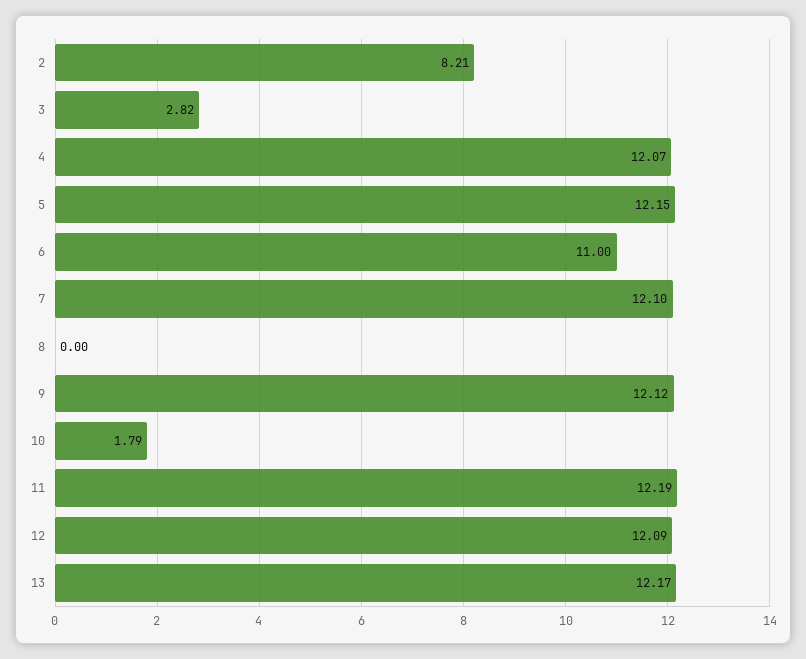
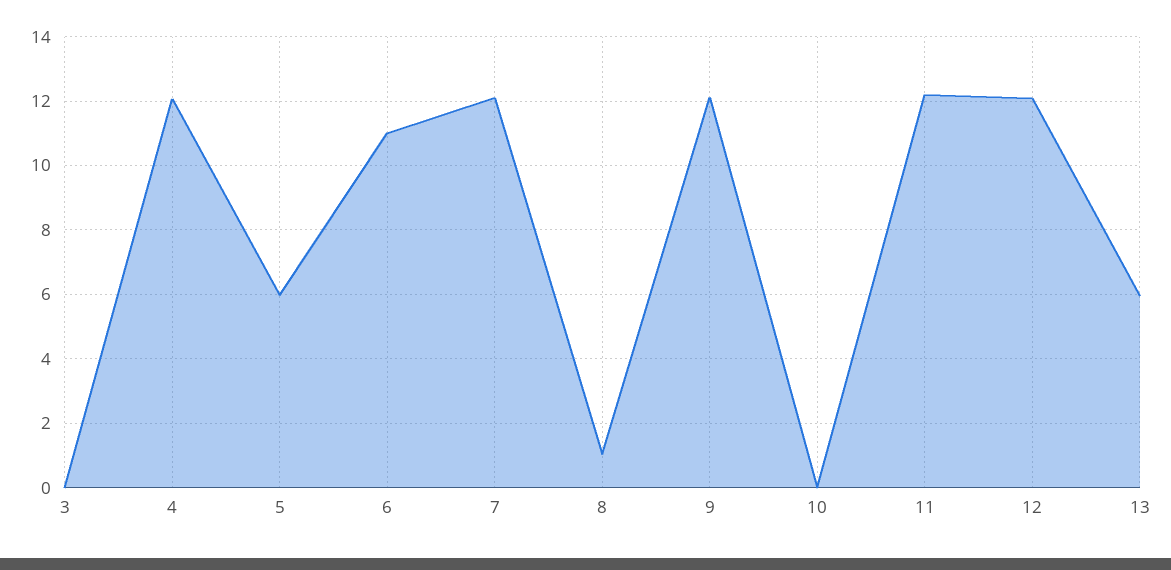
  {
-   "2": 8.21,
-   "3": 2.82,
+   "3": 0,
    "4": 12.07,
-   "5": 12.15,
+   "5": 6,
    "6": 11,
    "7": 12.1,
-   "8": 0,
+   "8": 1,
    "9": 12.12,
-   "10": 1.79,
+   "10": 0,
    "11": 12.19,
    "12": 12.09,
-   "13": 12.17
+   "13": 6
  }

